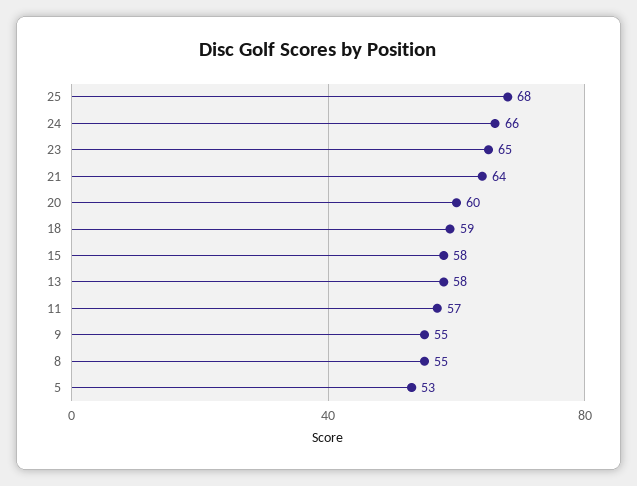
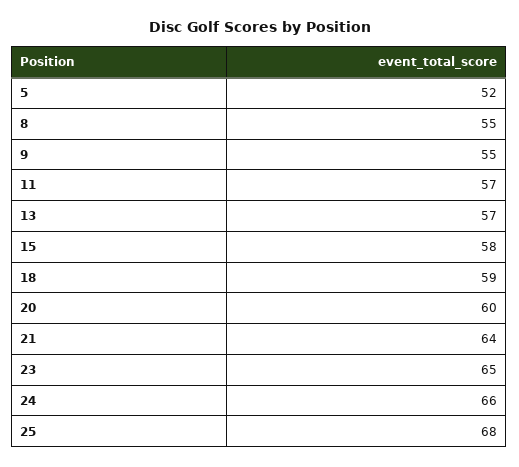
  {
    "25": 68,
    "24": 66,
    "23": 65,
    "21": 64,
    "20": 60,
    "18": 59,
    "15": 58,
-   "13": 58,
+   "13": 57,
    "11": 57,
    "9": 55,
    "8": 55,
-   "5": 53
+   "5": 52
  }

